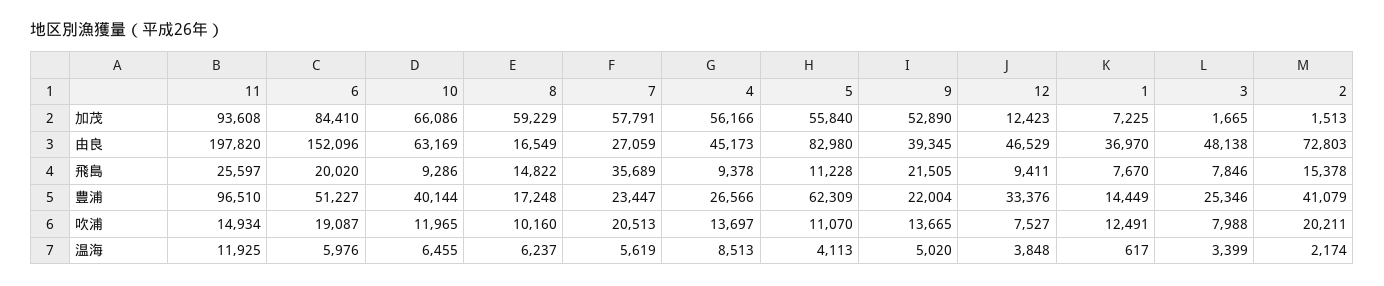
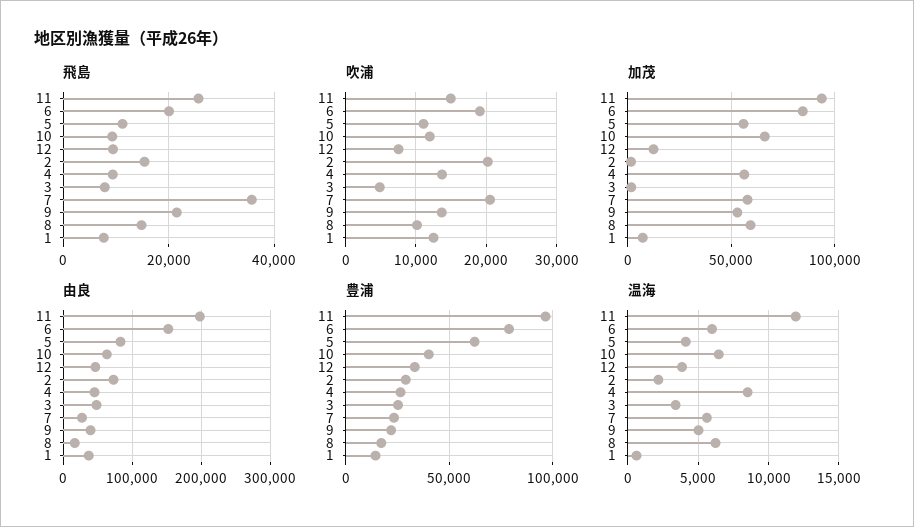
  {
    "加茂": {
      "11": 93608,
      "6": 84410,
      "10": 66086,
      "8": 59229,
      "7": 57791,
      "4": 56166,
      "5": 55840,
      "9": 52890,
      "12": 12423,
      "1": 7225,
      "3": 1665,
      "2": 1513
    },
    "由良": {
      "11": 197820,
      "6": 152096,
      "10": 63169,
      "8": 16549,
      "7": 27059,
      "4": 45173,
      "5": 82980,
      "9": 39345,
      "12": 46529,
      "1": 36970,
      "3": 48138,
      "2": 72803
    },
    "飛島": {
      "11": 25597,
      "6": 20020,
      "10": 9286,
      "8": 14822,
      "7": 35689,
      "4": 9378,
      "5": 11228,
      "9": 21505,
      "12": 9411,
      "1": 7670,
      "3": 7846,
      "2": 15378
    },
    "豊浦": {
      "11": 96510,
-     "6": 51227,
+     "6": 80000,
      "10": 40144,
      "8": 17248,
      "7": 23447,
      "4": 26566,
      "5": 62309,
      "9": 22004,
      "12": 33376,
      "1": 14449,
      "3": 25346,
-     "2": 41079
+     "2": 30000
    },
    "吹浦": {
      "11": 14934,
      "6": 19087,
      "10": 11965,
      "8": 10160,
      "7": 20513,
      "4": 13697,
      "5": 11070,
      "9": 13665,
      "12": 7527,
      "1": 12491,
-     "3": 7988,
+     "3": 5000,
      "2": 20211
    },
    "温海": {
      "11": 11925,
      "6": 5976,
      "10": 6455,
      "8": 6237,
      "7": 5619,
      "4": 8513,
      "5": 4113,
      "9": 5020,
      "12": 3848,
      "1": 617,
      "3": 3399,
      "2": 2174
    }
  }

